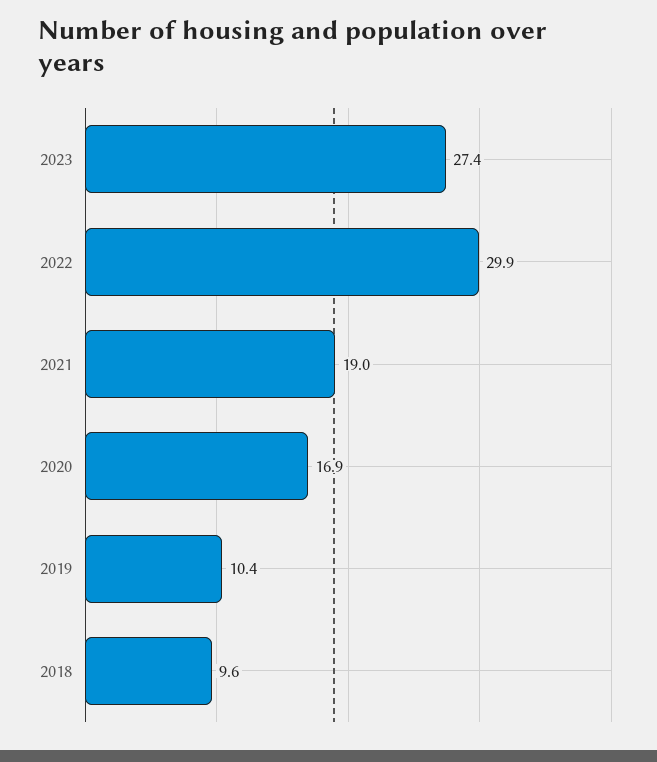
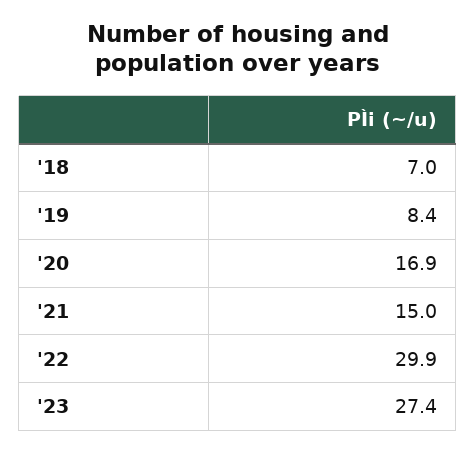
  {
    "2023": 27.4,
    "2022": 29.9,
-   "2021": 19,
+   "2021": 15,
    "2020": 16.9,
-   "2019": 10.4,
+   "2019": 8.4,
-   "2018": 9.6
+   "2018": 7
  }

